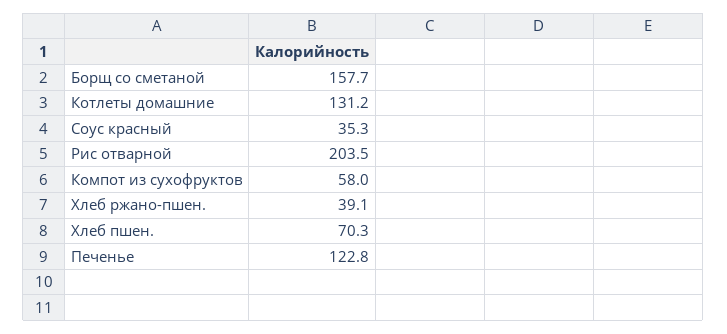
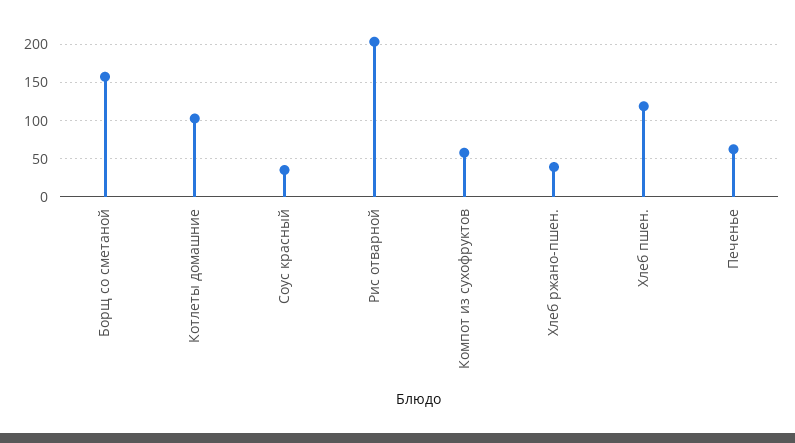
  {
    "Борщ со сметаной": 157.7,
-   "Котлеты домашние": 131.2,
+   "Котлеты домашние": 100,
    "Соус красный": 35.3,
    "Рис отварной": 203.5,
    "Компот из сухофруктов": 58,
    "Хлеб ржано-пшен.": 39.1,
-   "Хлеб пшен.": 70.3,
+   "Хлеб пшен.": 120,
-   "Печенье": 122.8
+   "Печенье": 60
  }

